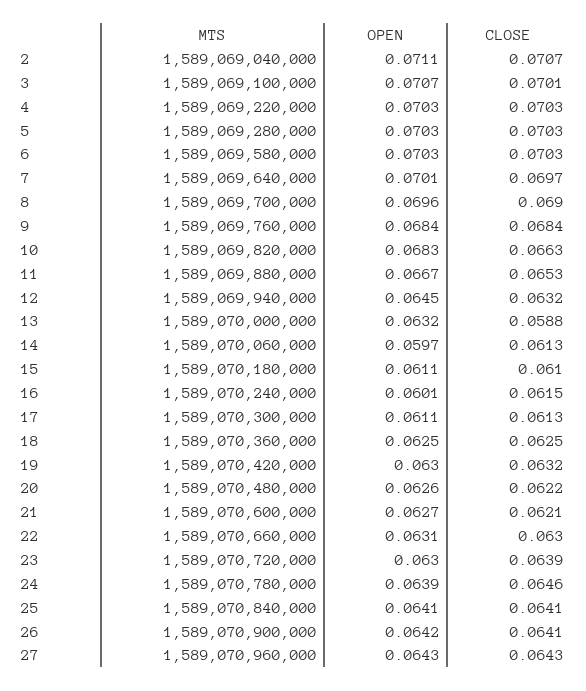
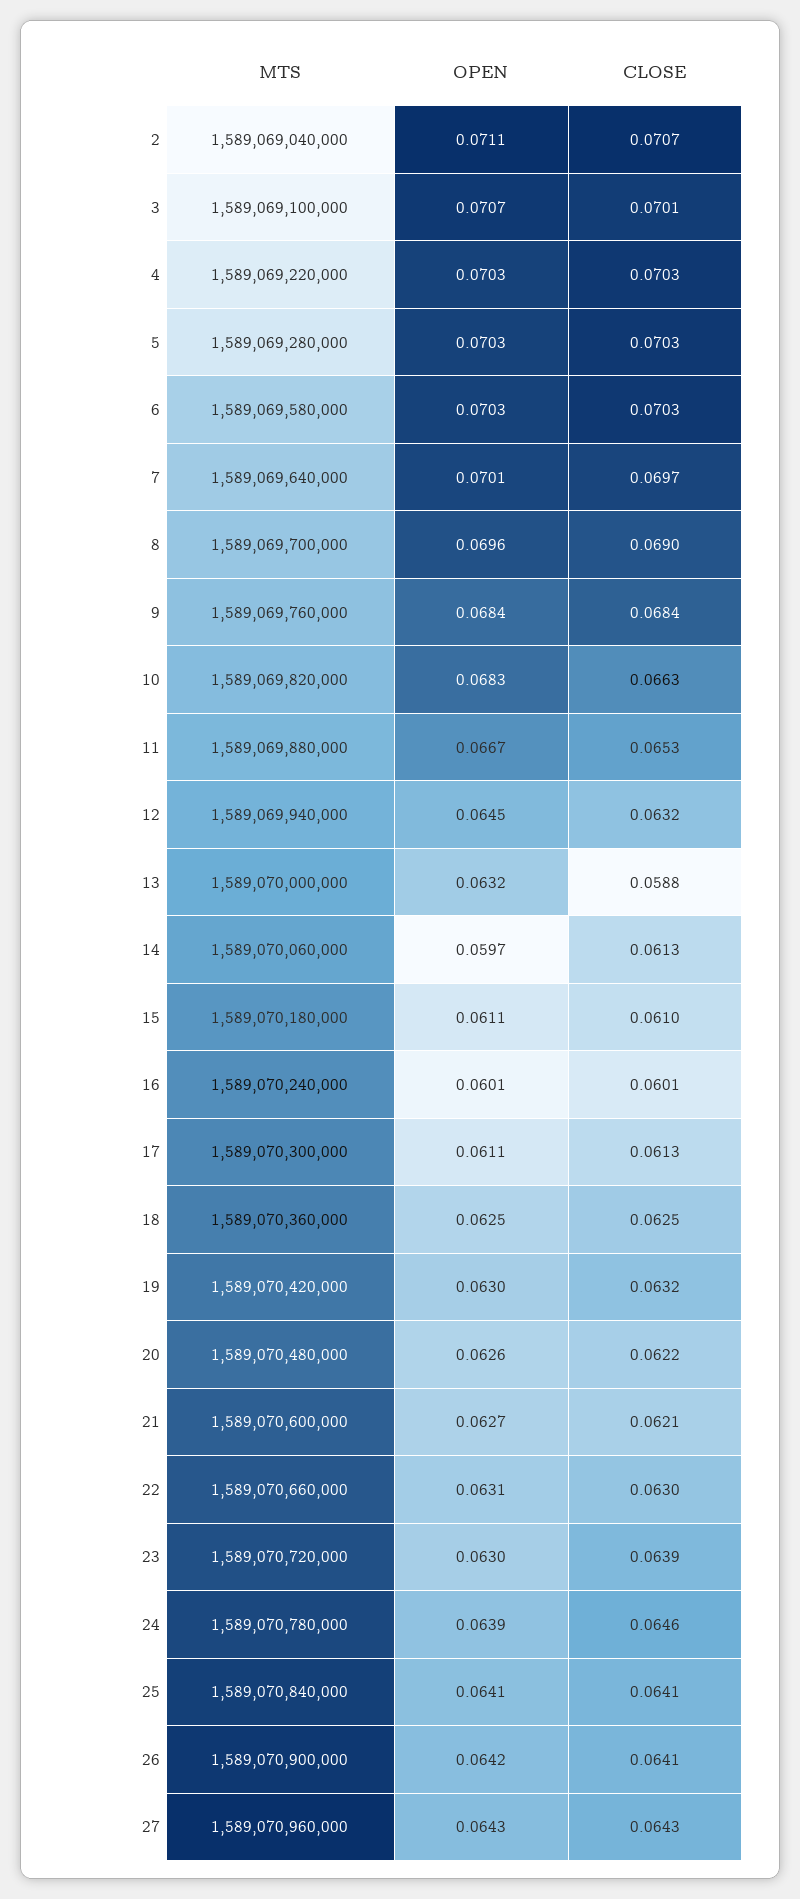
  {
    "MTS": {
      "2": 1589069040000,
      "3": 1589069100000,
      "4": 1589069220000,
      "5": 1589069280000,
      "6": 1589069580000,
      "7": 1589069640000,
      "8": 1589069700000,
      "9": 1589069760000,
      "10": 1589069820000,
      "11": 1589069880000,
      "12": 1589069940000,
      "13": 1589070000000,
      "14": 1589070060000,
      "15": 1589070180000,
      "16": 1589070240000,
      "17": 1589070300000,
      "18": 1589070360000,
      "19": 1589070420000,
      "20": 1589070480000,
      "21": 1589070600000,
      "22": 1589070660000,
      "23": 1589070720000,
      "24": 1589070780000,
      "25": 1589070840000,
      "26": 1589070900000,
      "27": 1589070960000
    },
    "OPEN": {
      "2": 0.0711,
      "3": 0.0707,
      "4": 0.0703,
      "5": 0.0703,
      "6": 0.0703,
      "7": 0.0701,
      "8": 0.0696,
      "9": 0.0684,
      "10": 0.0683,
      "11": 0.0667,
      "12": 0.0645,
      "13": 0.0632,
      "14": 0.0597,
      "15": 0.0611,
      "16": 0.0601,
      "17": 0.0611,
      "18": 0.0625,
      "19": 0.063,
      "20": 0.0626,
      "21": 0.0627,
      "22": 0.0631,
      "23": 0.063,
      "24": 0.0639,
      "25": 0.0641,
      "26": 0.0642,
      "27": 0.0643
    },
    "CLOSE": {
      "2": 0.0707,
      "3": 0.0701,
      "4": 0.0703,
      "5": 0.0703,
      "6": 0.0703,
      "7": 0.0697,
      "8": 0.069,
      "9": 0.0684,
      "10": 0.0663,
      "11": 0.0653,
      "12": 0.0632,
      "13": 0.0588,
      "14": 0.0613,
      "15": 0.061,
-     "16": 0.0615,
+     "16": 0.0601,
      "17": 0.0613,
      "18": 0.0625,
      "19": 0.0632,
      "20": 0.0622,
      "21": 0.0621,
      "22": 0.063,
      "23": 0.0639,
      "24": 0.0646,
      "25": 0.0641,
      "26": 0.0641,
      "27": 0.0643
    }
  }

